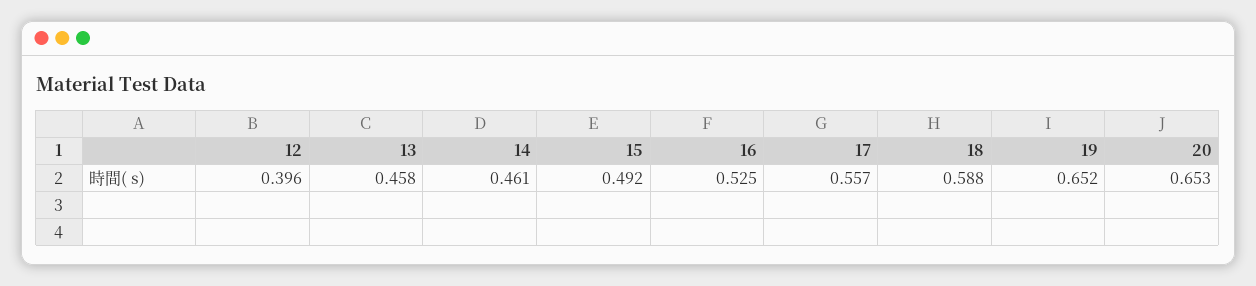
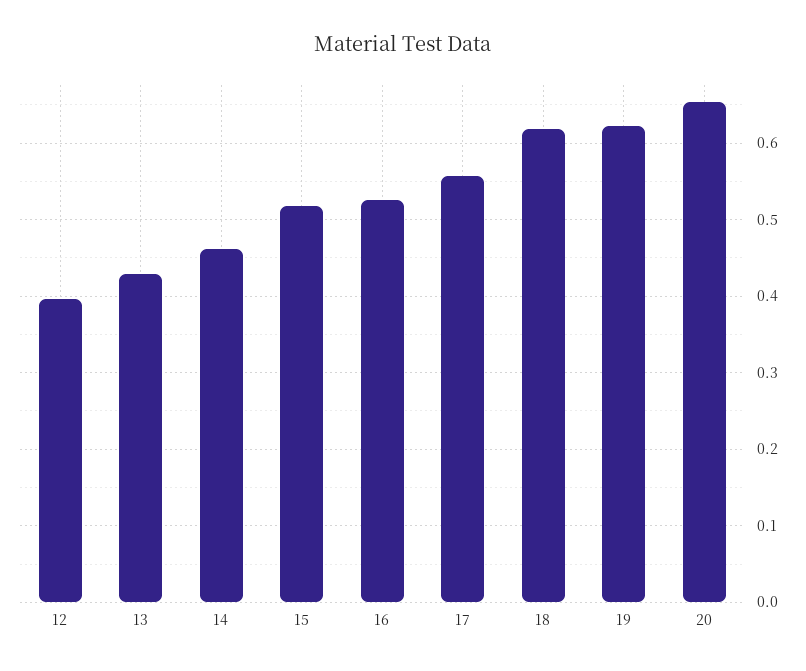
  {
    "12": 0.396,
-   "13": 0.458,
+   "13": 0.43,
    "14": 0.461,
-   "15": 0.492,
+   "15": 0.52,
    "16": 0.525,
    "17": 0.557,
-   "18": 0.588,
+   "18": 0.62,
-   "19": 0.652,
+   "19": 0.62,
    "20": 0.653
  }

